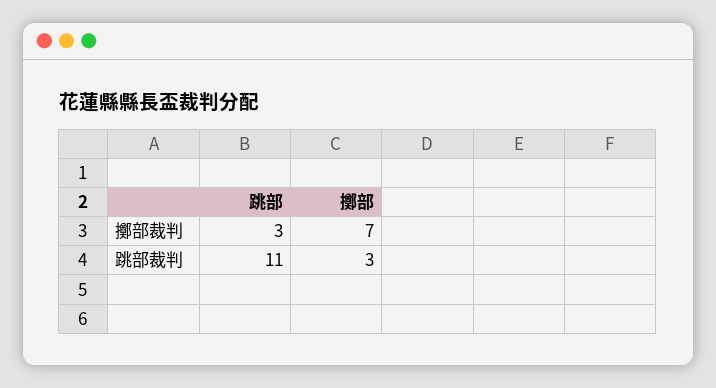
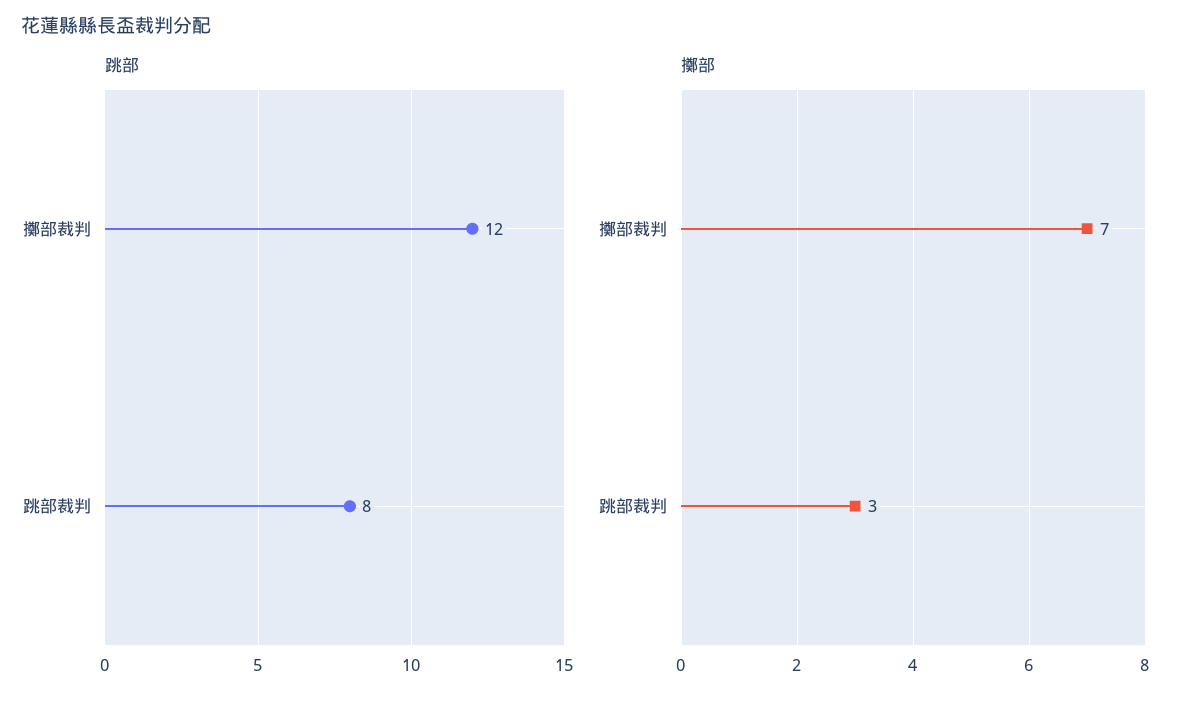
  {
    "跳部": {
-     "擲部裁判": 3,
+     "擲部裁判": 12,
-     "跳部裁判": 11
+     "跳部裁判": 8
    },
    "擲部": {
      "擲部裁判": 7,
      "跳部裁判": 3
    }
  }

